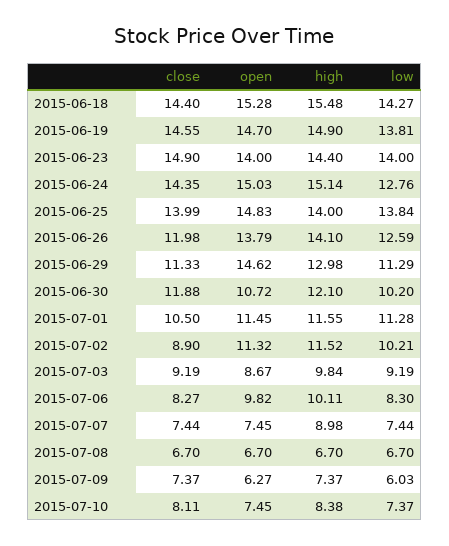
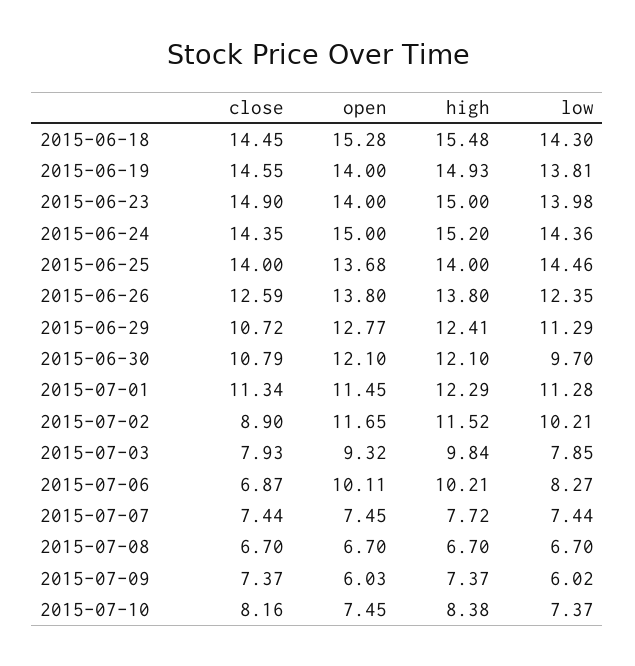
  {
    "close": {
-     "2015-06-18": 14.4,
+     "2015-06-18": 14.45,
      "2015-06-19": 14.55,
      "2015-06-23": 14.9,
      "2015-06-24": 14.35,
-     "2015-06-25": 13.99,
+     "2015-06-25": 14,
-     "2015-06-26": 11.98,
+     "2015-06-26": 12.59,
-     "2015-06-29": 11.33,
+     "2015-06-29": 10.72,
-     "2015-06-30": 11.88,
+     "2015-06-30": 10.79,
-     "2015-07-01": 10.5,
+     "2015-07-01": 11.34,
      "2015-07-02": 8.9,
-     "2015-07-03": 9.19,
+     "2015-07-03": 7.93,
-     "2015-07-06": 8.27,
+     "2015-07-06": 6.87,
      "2015-07-07": 7.44,
      "2015-07-08": 6.7,
      "2015-07-09": 7.37,
-     "2015-07-10": 8.11
+     "2015-07-10": 8.16
    },
    "open": {
      "2015-06-18": 15.28,
-     "2015-06-19": 14.7,
+     "2015-06-19": 14,
      "2015-06-23": 14,
-     "2015-06-24": 15.03,
+     "2015-06-24": 15,
-     "2015-06-25": 14.83,
+     "2015-06-25": 13.68,
-     "2015-06-26": 13.79,
+     "2015-06-26": 13.8,
-     "2015-06-29": 14.62,
+     "2015-06-29": 12.77,
-     "2015-06-30": 10.72,
+     "2015-06-30": 12.1,
      "2015-07-01": 11.45,
-     "2015-07-02": 11.32,
+     "2015-07-02": 11.65,
-     "2015-07-03": 8.67,
+     "2015-07-03": 9.32,
-     "2015-07-06": 9.82,
+     "2015-07-06": 10.11,
      "2015-07-07": 7.45,
      "2015-07-08": 6.7,
-     "2015-07-09": 6.27,
+     "2015-07-09": 6.03,
      "2015-07-10": 7.45
    },
    "high": {
      "2015-06-18": 15.48,
-     "2015-06-19": 14.9,
+     "2015-06-19": 14.93,
-     "2015-06-23": 14.4,
+     "2015-06-23": 15,
-     "2015-06-24": 15.14,
+     "2015-06-24": 15.2,
      "2015-06-25": 14,
-     "2015-06-26": 14.1,
+     "2015-06-26": 13.8,
-     "2015-06-29": 12.98,
+     "2015-06-29": 12.41,
      "2015-06-30": 12.1,
-     "2015-07-01": 11.55,
+     "2015-07-01": 12.29,
      "2015-07-02": 11.52,
      "2015-07-03": 9.84,
-     "2015-07-06": 10.11,
+     "2015-07-06": 10.21,
-     "2015-07-07": 8.98,
+     "2015-07-07": 7.72,
      "2015-07-08": 6.7,
      "2015-07-09": 7.37,
      "2015-07-10": 8.38
    },
    "low": {
-     "2015-06-18": 14.27,
+     "2015-06-18": 14.3,
      "2015-06-19": 13.81,
-     "2015-06-23": 14,
+     "2015-06-23": 13.98,
-     "2015-06-24": 12.76,
+     "2015-06-24": 14.36,
-     "2015-06-25": 13.84,
+     "2015-06-25": 14.46,
-     "2015-06-26": 12.59,
+     "2015-06-26": 12.35,
      "2015-06-29": 11.29,
-     "2015-06-30": 10.2,
+     "2015-06-30": 9.7,
      "2015-07-01": 11.28,
      "2015-07-02": 10.21,
-     "2015-07-03": 9.19,
+     "2015-07-03": 7.85,
-     "2015-07-06": 8.3,
+     "2015-07-06": 8.27,
      "2015-07-07": 7.44,
      "2015-07-08": 6.7,
-     "2015-07-09": 6.03,
+     "2015-07-09": 6.02,
      "2015-07-10": 7.37
    }
  }

